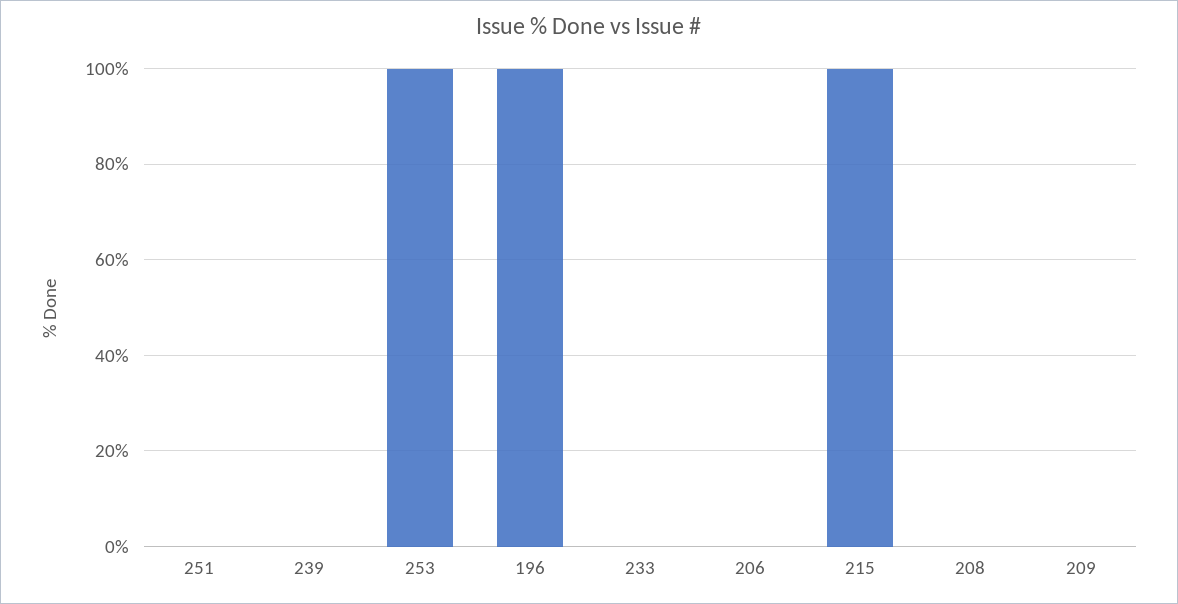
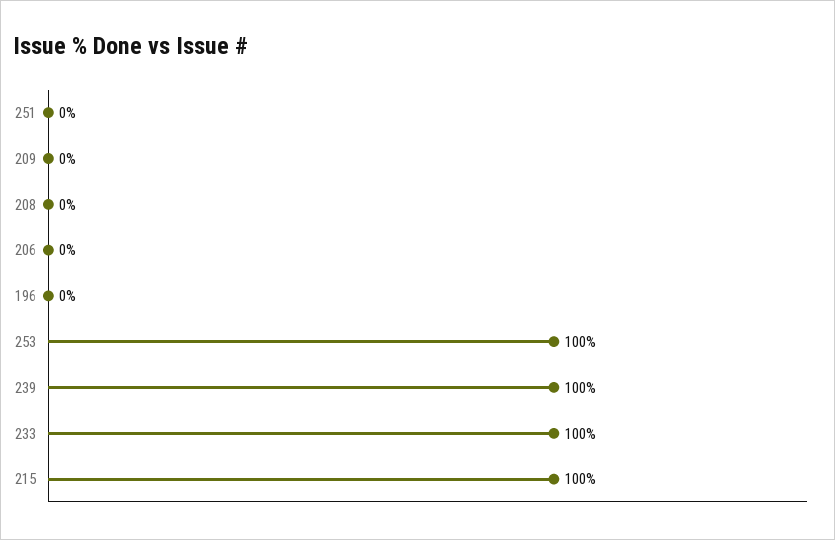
  {
    "251": 0,
-   "239": 0,
+   "239": 100,
    "253": 100,
-   "196": 100,
+   "196": 0,
-   "233": 0,
+   "233": 100,
    "206": 0,
    "215": 100,
    "208": 0,
    "209": 0
  }

